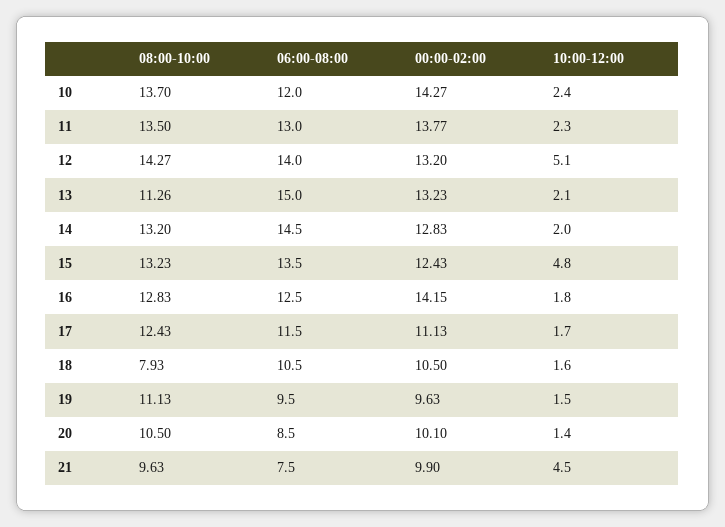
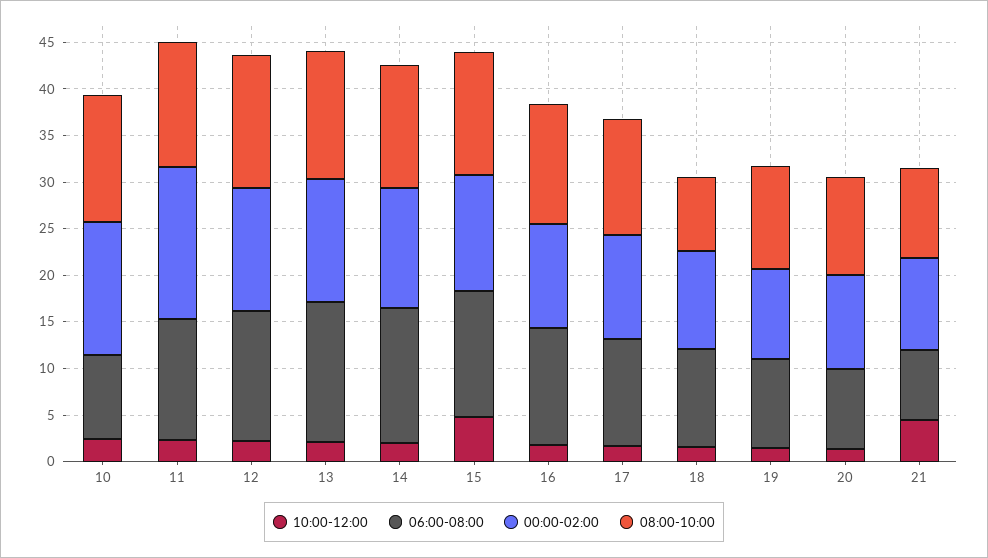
  {
    "08:00-10:00": {
      "10": 13.7,
      "11": 13.5,
      "12": 14.27,
-     "13": 11.26,
+     "13": 14,
      "14": 13.2,
      "15": 13.23,
      "16": 12.83,
      "17": 12.43,
      "18": 7.93,
      "19": 11.13,
      "20": 10.5,
      "21": 9.63
    },
    "06:00-08:00": {
-     "10": 12,
+     "10": 9,
      "11": 13,
      "12": 14,
      "13": 15,
      "14": 14.5,
      "15": 13.5,
      "16": 12.5,
      "17": 11.5,
      "18": 10.5,
      "19": 9.5,
      "20": 8.5,
      "21": 7.5
    },
    "00:00-02:00": {
      "10": 14.27,
-     "11": 13.77,
+     "11": 16,
      "12": 13.2,
      "13": 13.23,
      "14": 12.83,
      "15": 12.43,
-     "16": 14.15,
+     "16": 11,
      "17": 11.13,
      "18": 10.5,
      "19": 9.63,
      "20": 10.1,
      "21": 9.9
    },
    "10:00-12:00": {
      "10": 2.4,
      "11": 2.3,
-     "12": 5.1,
+     "12": 2,
      "13": 2.1,
      "14": 2,
      "15": 4.8,
      "16": 1.8,
      "17": 1.7,
      "18": 1.6,
      "19": 1.5,
      "20": 1.4,
      "21": 4.5
    }
  }

